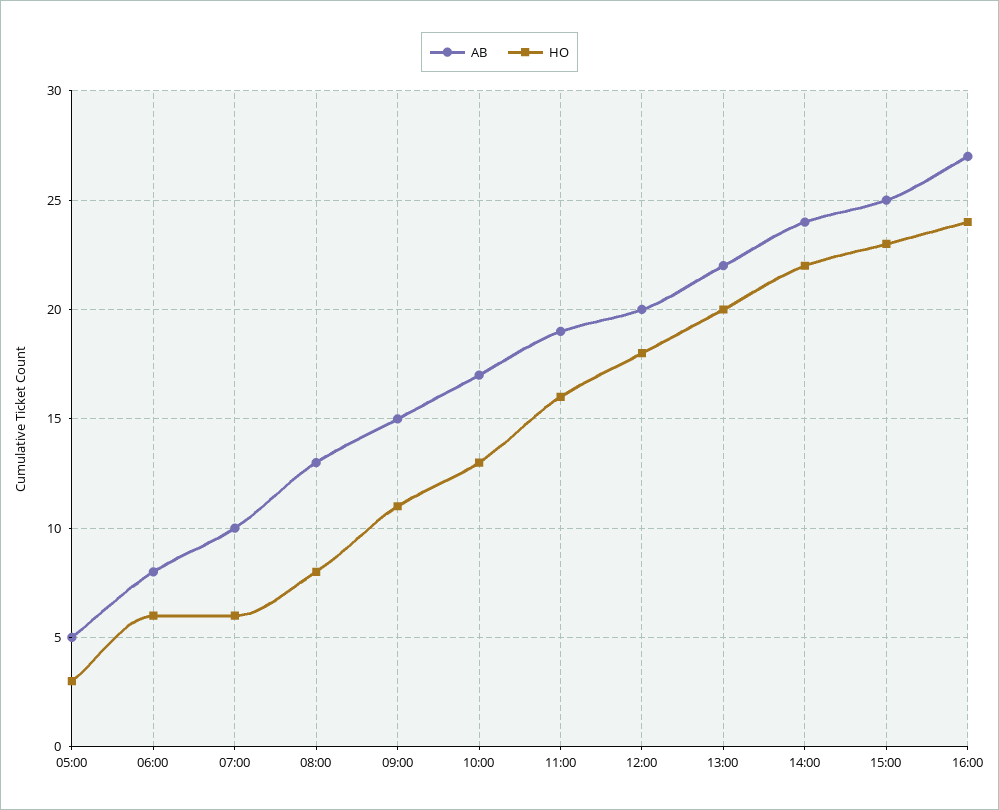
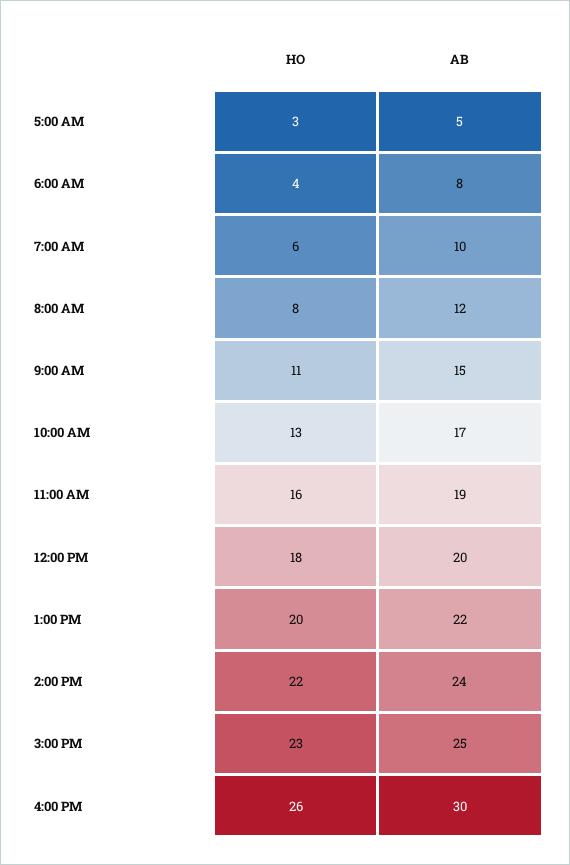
  {
    "AB": {
      "05:00": 5,
      "06:00": 8,
      "07:00": 10,
-     "08:00": 13,
+     "08:00": 12,
      "09:00": 15,
      "10:00": 17,
      "11:00": 19,
      "12:00": 20,
      "13:00": 22,
      "14:00": 24,
      "15:00": 25,
-     "16:00": 27
+     "16:00": 30
    },
    "HO": {
      "05:00": 3,
-     "06:00": 6,
+     "06:00": 4,
      "07:00": 6,
      "08:00": 8,
      "09:00": 11,
      "10:00": 13,
      "11:00": 16,
      "12:00": 18,
      "13:00": 20,
      "14:00": 22,
      "15:00": 23,
-     "16:00": 24
+     "16:00": 26
    }
  }

